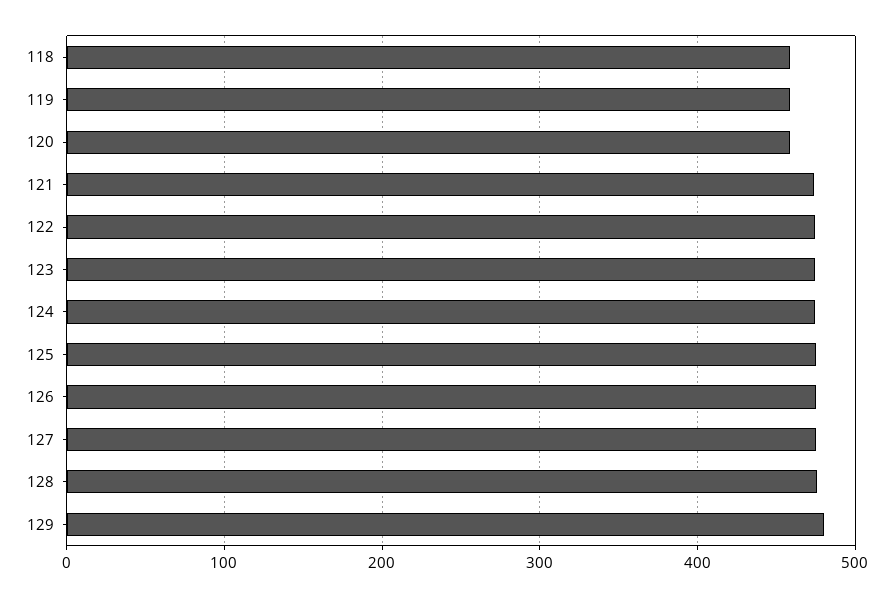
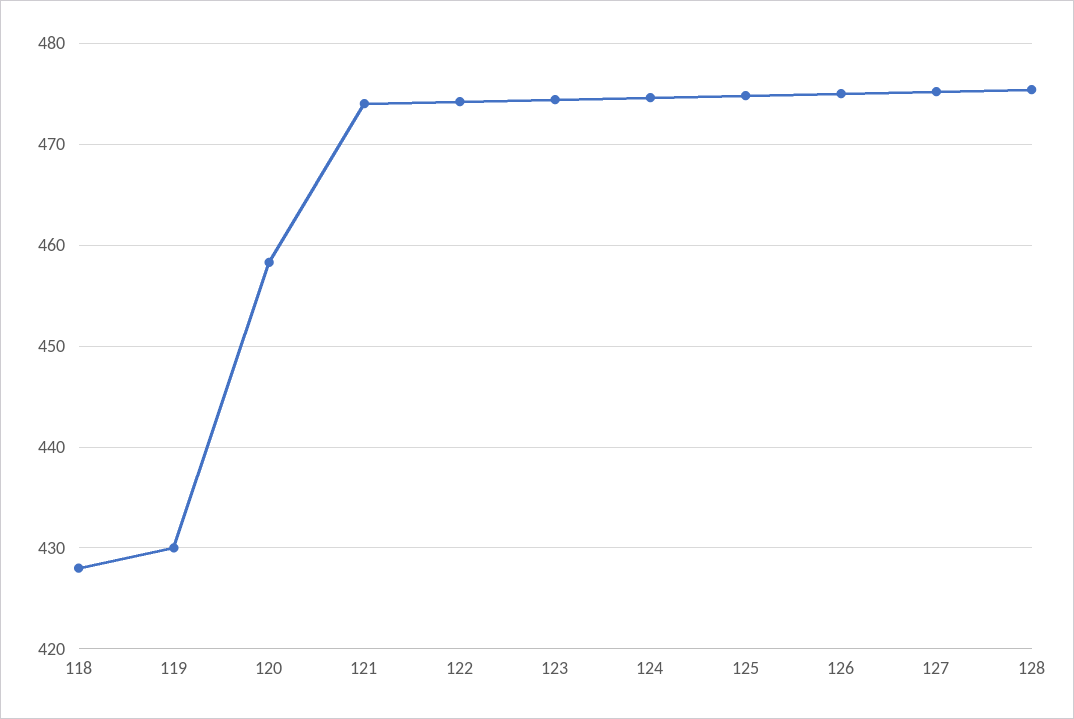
  {
-   "118": 460,
+   "118": 428,
-   "119": 460,
+   "119": 430,
    "120": 458,
    "121": 474,
    "122": 474,
    "123": 474,
    "124": 475,
    "125": 475,
    "126": 475,
    "127": 475,
-   "128": 475,
+   "128": 475
-   "129": 480
  }

